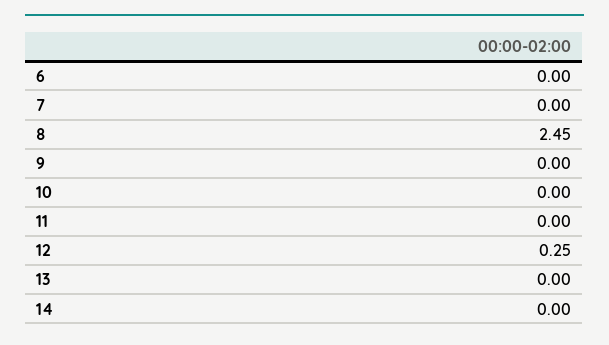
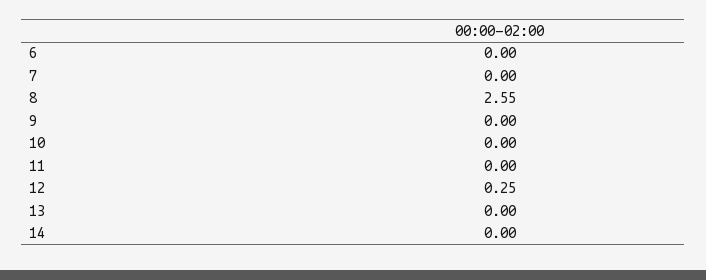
  {
    "6": 0,
    "7": 0,
-   "8": 2.45,
+   "8": 2.55,
    "9": 0,
    "10": 0,
    "11": 0,
    "12": 0.25,
    "13": 0,
    "14": 0
  }

